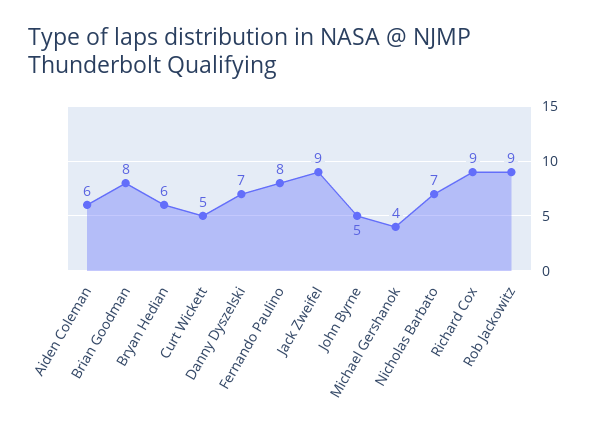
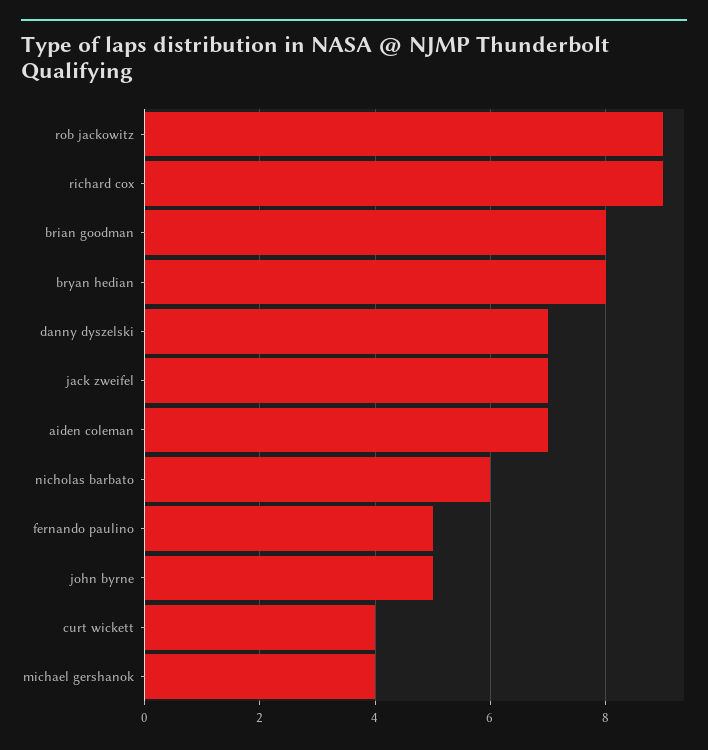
  {
-   "Aiden Coleman": 6,
+   "Aiden Coleman": 7,
    "Brian Goodman": 8,
-   "Bryan Hedian": 6,
+   "Bryan Hedian": 8,
-   "Curt Wickett": 5,
+   "Curt Wickett": 4,
    "Danny Dyszelski": 7,
-   "Fernando Paulino": 8,
+   "Fernando Paulino": 5,
-   "Jack Zweifel": 9,
+   "Jack Zweifel": 7,
    "John Byrne": 5,
    "Michael Gershanok": 4,
-   "Nicholas Barbato": 7,
+   "Nicholas Barbato": 6,
    "Richard Cox": 9,
    "Rob Jackowitz": 9
  }

